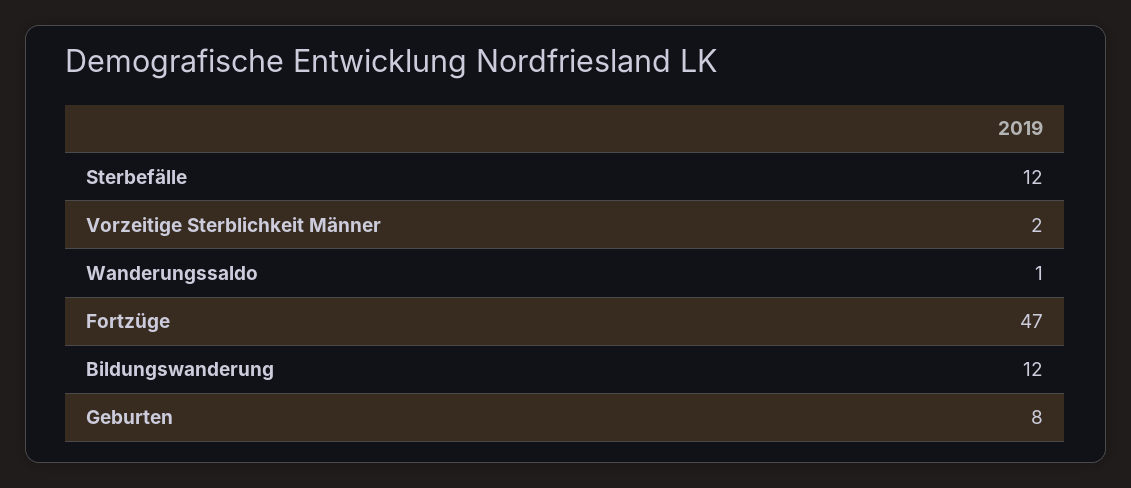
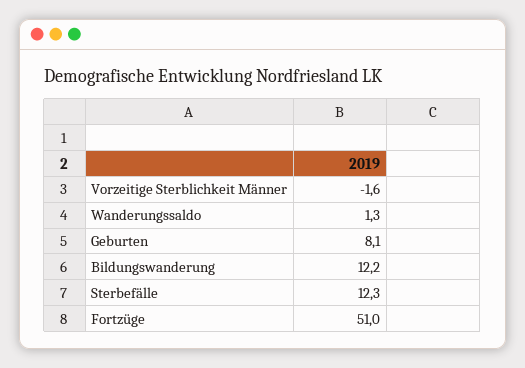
  {
    "Sterbefälle": 12.3,
-   "Vorzeitige Sterblichkeit Männer": 2,
+   "Vorzeitige Sterblichkeit Männer": -1.6,
    "Wanderungssaldo": 1.3,
-   "Fortzüge": 47,
+   "Fortzüge": 51,
    "Bildungswanderung": 12.2,
    "Geburten": 8.1
  }

